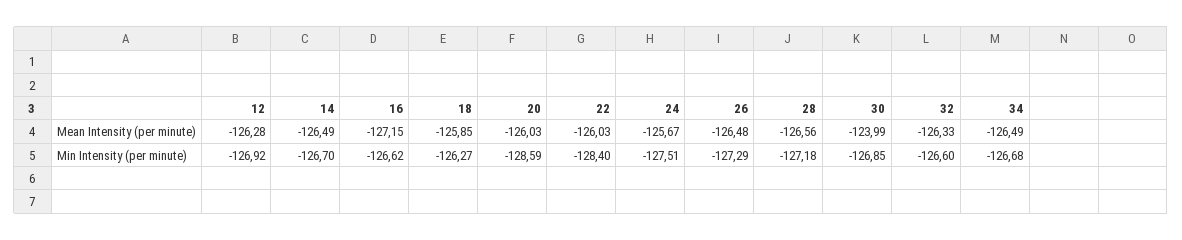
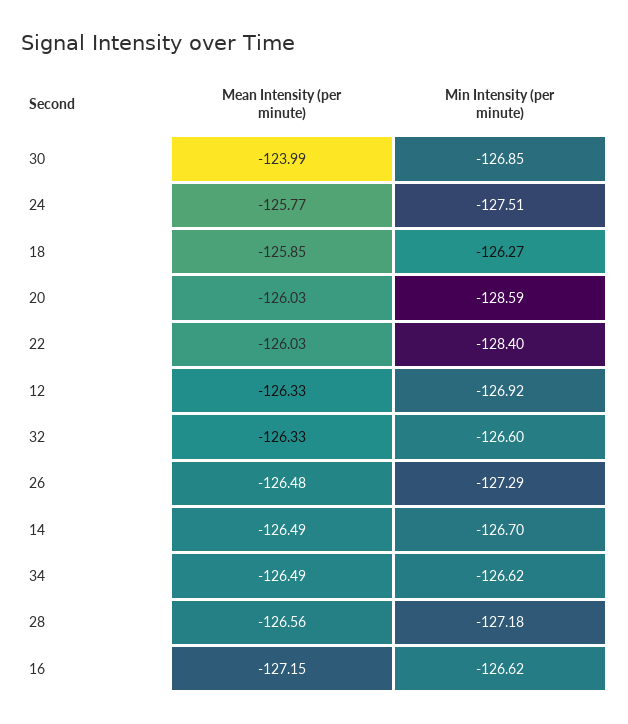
  {
    "12": {
-     "Mean Intensity (per minute)": -126.28,
+     "Mean Intensity (per minute)": -126.33,
      "Min Intensity (per minute)": -126.92
    },
    "14": {
      "Mean Intensity (per minute)": -126.49,
      "Min Intensity (per minute)": -126.7
    },
    "16": {
      "Mean Intensity (per minute)": -127.15,
      "Min Intensity (per minute)": -126.62
    },
    "18": {
      "Mean Intensity (per minute)": -125.85,
      "Min Intensity (per minute)": -126.27
    },
    "20": {
      "Mean Intensity (per minute)": -126.03,
      "Min Intensity (per minute)": -128.59
    },
    "22": {
      "Mean Intensity (per minute)": -126.03,
      "Min Intensity (per minute)": -128.4
    },
    "24": {
-     "Mean Intensity (per minute)": -125.67,
+     "Mean Intensity (per minute)": -125.77,
      "Min Intensity (per minute)": -127.51
    },
    "26": {
      "Mean Intensity (per minute)": -126.48,
      "Min Intensity (per minute)": -127.29
    },
    "28": {
      "Mean Intensity (per minute)": -126.56,
      "Min Intensity (per minute)": -127.18
    },
    "30": {
      "Mean Intensity (per minute)": -123.99,
      "Min Intensity (per minute)": -126.85
    },
    "32": {
      "Mean Intensity (per minute)": -126.33,
      "Min Intensity (per minute)": -126.6
    },
    "34": {
      "Mean Intensity (per minute)": -126.49,
-     "Min Intensity (per minute)": -126.68
+     "Min Intensity (per minute)": -126.62
    }
  }

